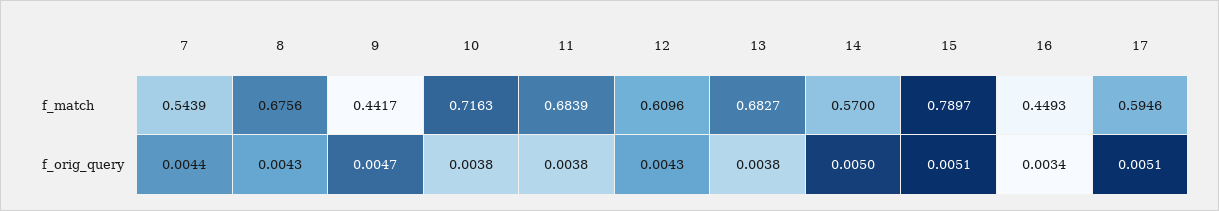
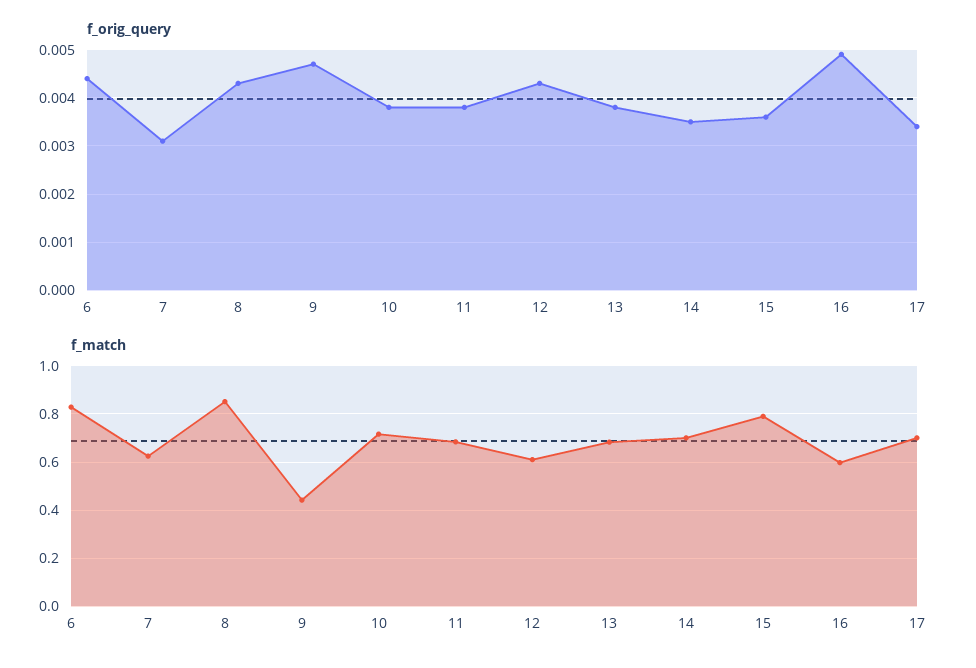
  {
    "f_match": {
-     "7": 0.5439,
+     "7": 0.625,
-     "8": 0.6756,
+     "8": 0.85,
      "9": 0.4417,
      "10": 0.7163,
      "11": 0.6839,
      "12": 0.6096,
      "13": 0.6827,
-     "14": 0.57,
+     "14": 0.7,
      "15": 0.7897,
-     "16": 0.4493,
+     "16": 0.6,
-     "17": 0.5946
+     "17": 0.7,
+     "6": 0.825
    },
    "f_orig_query": {
-     "7": 0.0044,
+     "7": 0.003,
      "8": 0.0043,
      "9": 0.0047,
      "10": 0.0038,
      "11": 0.0038,
      "12": 0.0043,
      "13": 0.0038,
-     "14": 0.005,
+     "14": 0.0035,
-     "15": 0.0051,
+     "15": 0.0035,
-     "16": 0.0034,
+     "16": 0.005,
-     "17": 0.0051
+     "17": 0.0035,
+     "6": 0.0045
    }
  }

